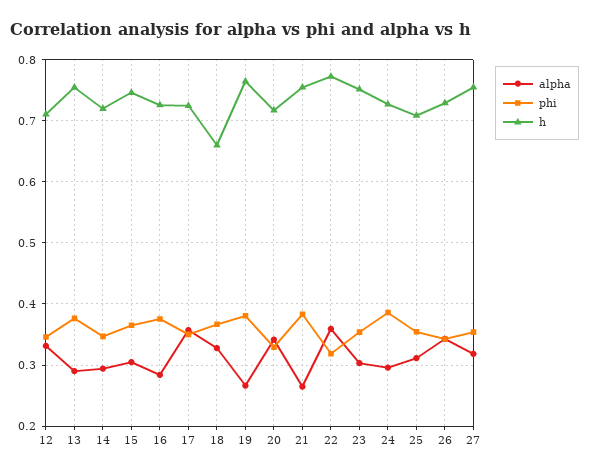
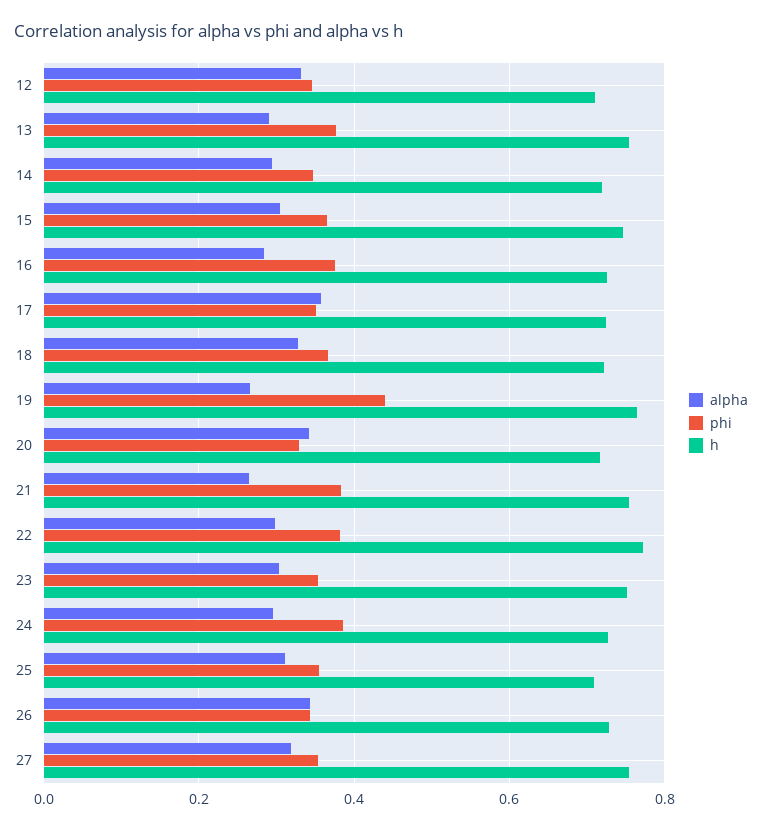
  {
    "alpha": {
      "12": 0.33,
      "13": 0.29,
      "14": 0.29,
      "15": 0.3,
      "16": 0.28,
      "17": 0.36,
      "18": 0.33,
      "19": 0.27,
      "20": 0.34,
      "21": 0.26,
-     "22": 0.36,
+     "22": 0.3,
      "23": 0.3,
      "24": 0.3,
      "25": 0.31,
      "26": 0.34,
      "27": 0.32
    },
    "phi": {
      "12": 0.35,
      "13": 0.38,
      "14": 0.35,
      "15": 0.37,
      "16": 0.38,
      "17": 0.35,
      "18": 0.37,
-     "19": 0.38,
+     "19": 0.44,
      "20": 0.33,
      "21": 0.38,
-     "22": 0.32,
+     "22": 0.38,
      "23": 0.35,
      "24": 0.39,
      "25": 0.35,
      "26": 0.34,
      "27": 0.35
    },
    "h": {
      "12": 0.71,
      "13": 0.75,
      "14": 0.72,
      "15": 0.75,
      "16": 0.73,
      "17": 0.72,
-     "18": 0.66,
+     "18": 0.72,
      "19": 0.76,
      "20": 0.72,
      "21": 0.75,
      "22": 0.77,
      "23": 0.75,
      "24": 0.73,
      "25": 0.71,
      "26": 0.73,
      "27": 0.75
    }
  }

